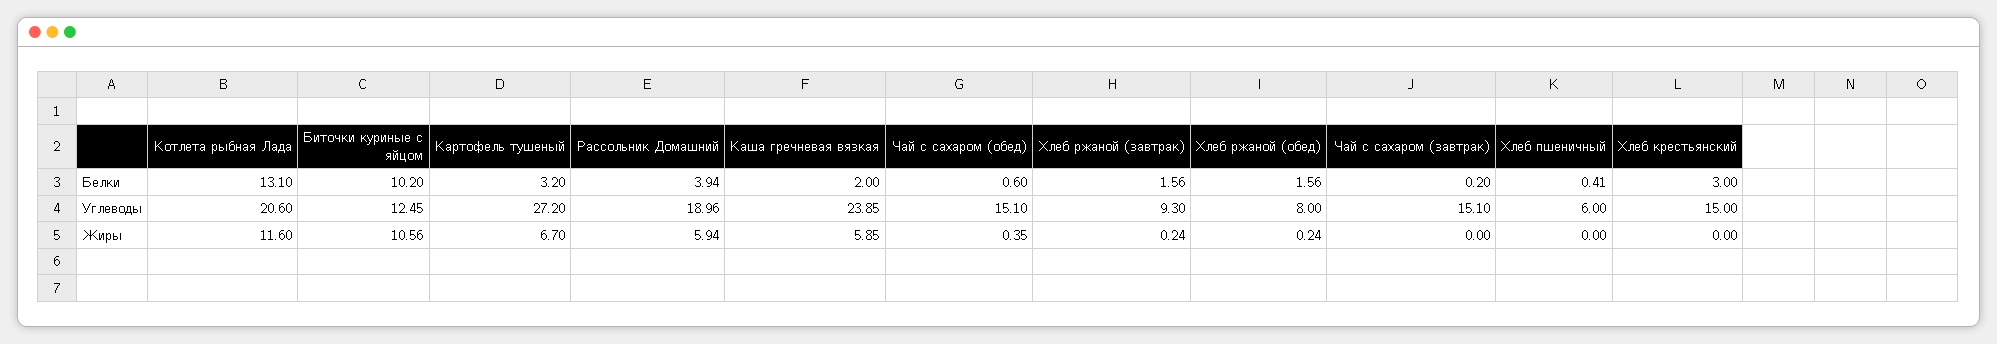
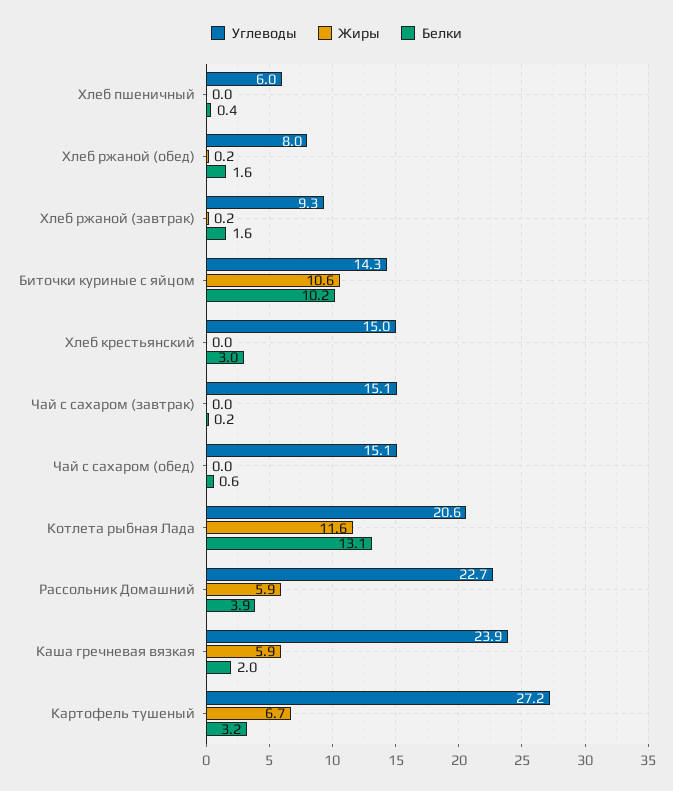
  {
    "Белки": {
      "Котлета рыбная Лада": 13.1,
      "Биточки куриные с яйцом": 10.2,
      "Картофель тушеный": 3.2,
      "Рассольник Домашний": 3.94,
      "Каша гречневая вязкая": 2,
      "Чай с сахаром (обед)": 0.6,
      "Хлеб ржаной (завтрак)": 1.56,
      "Хлеб ржаной (обед)": 1.56,
      "Чай с сахаром (завтрак)": 0.2,
      "Хлеб пшеничный": 0.41,
      "Хлеб крестьянский": 3
    },
    "Углеводы": {
      "Котлета рыбная Лада": 20.6,
-     "Биточки куриные с яйцом": 12.45,
+     "Биточки куриные с яйцом": 14.3,
      "Картофель тушеный": 27.2,
-     "Рассольник Домашний": 18.96,
+     "Рассольник Домашний": 22.7,
      "Каша гречневая вязкая": 23.85,
      "Чай с сахаром (обед)": 15.1,
      "Хлеб ржаной (завтрак)": 9.3,
      "Хлеб ржаной (обед)": 8,
      "Чай с сахаром (завтрак)": 15.1,
      "Хлеб пшеничный": 6,
      "Хлеб крестьянский": 15
    },
    "Жиры": {
      "Котлета рыбная Лада": 11.6,
      "Биточки куриные с яйцом": 10.56,
      "Картофель тушеный": 6.7,
      "Рассольник Домашний": 5.94,
      "Каша гречневая вязкая": 5.85,
-     "Чай с сахаром (обед)": 0.35,
+     "Чай с сахаром (обед)": 0,
      "Хлеб ржаной (завтрак)": 0.24,
      "Хлеб ржаной (обед)": 0.24,
      "Чай с сахаром (завтрак)": 0,
      "Хлеб пшеничный": 0,
      "Хлеб крестьянский": 0
    }
  }

